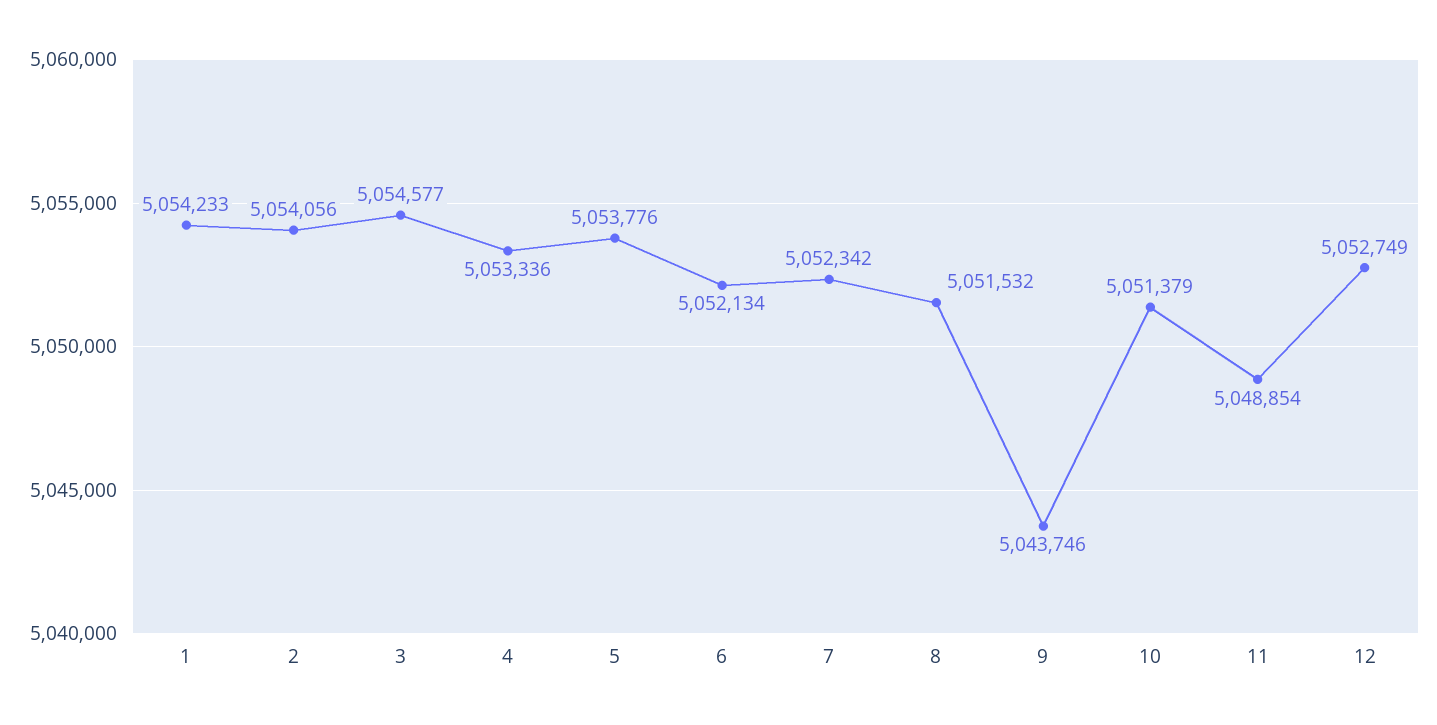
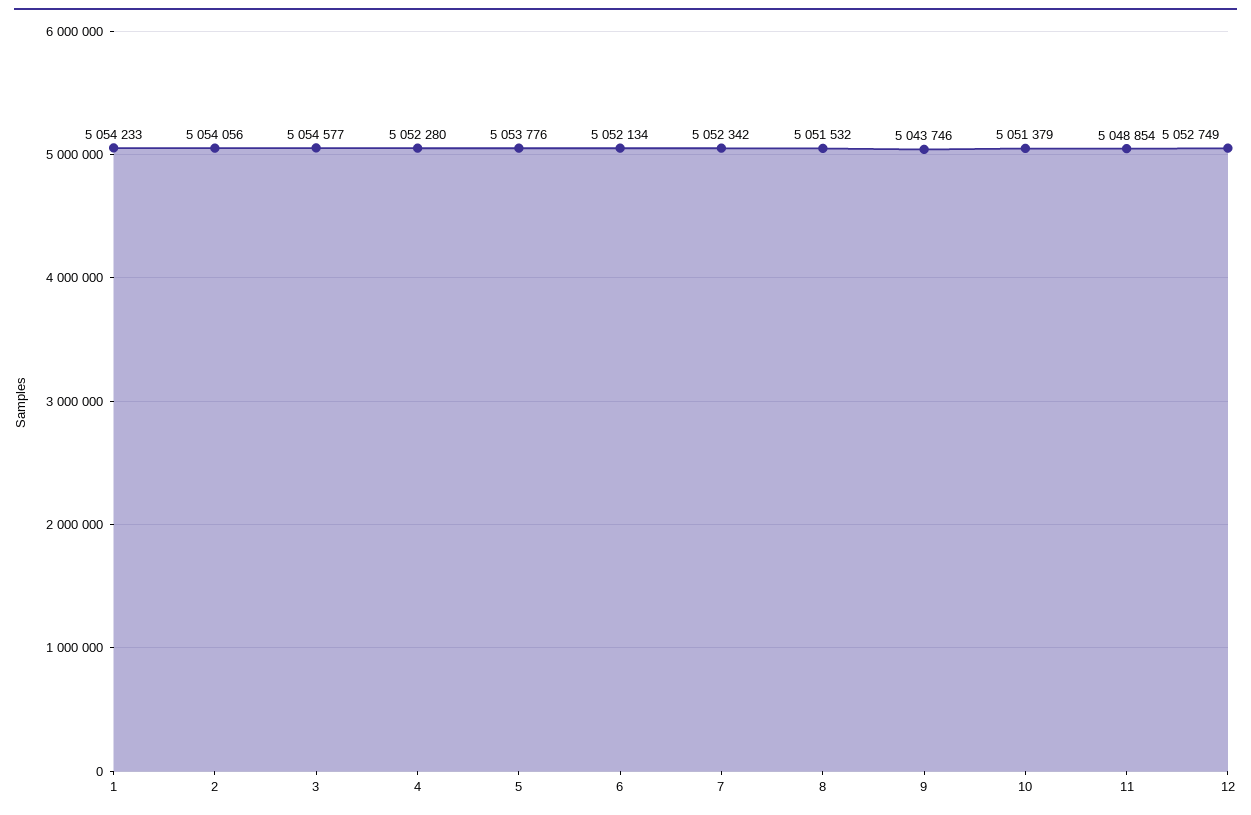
  {
    "1": 5054233,
    "2": 5054056,
    "3": 5054577,
-   "4": 5053336,
+   "4": 5052280,
    "5": 5053776,
    "6": 5052134,
    "7": 5052342,
    "8": 5051532,
    "9": 5043746,
    "10": 5051379,
    "11": 5048854,
    "12": 5052749
  }

